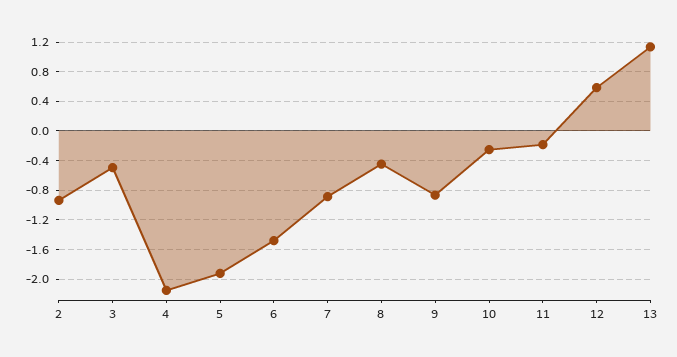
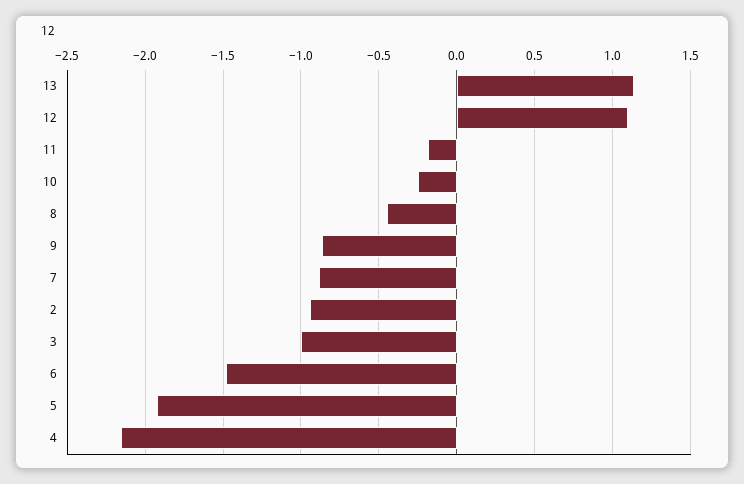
  {
    "2": -0.95,
-   "3": -0.5,
+   "3": -1,
    "4": -2.15,
    "5": -1.9,
    "6": -1.5,
    "7": -0.9,
    "8": -0.45,
    "9": -0.85,
    "10": -0.25,
    "11": -0.2,
-   "12": 0.6,
+   "12": 1.1,
    "13": 1.15
  }

